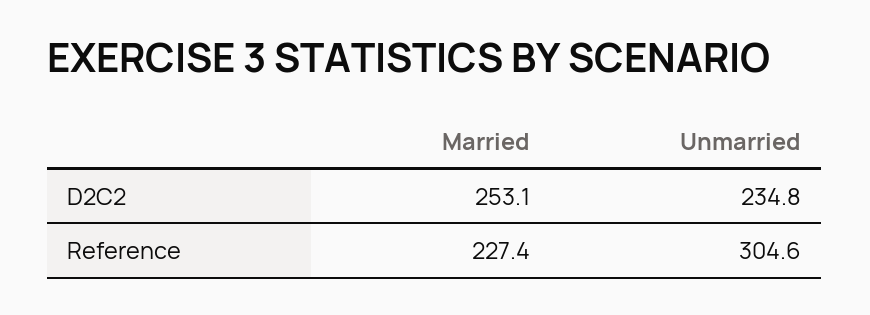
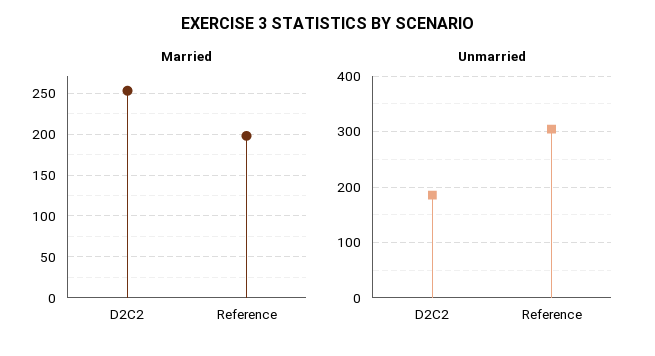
  {
    "Married": {
      "D2C2": 253.1,
-     "Reference": 227.4
+     "Reference": 200
    },
    "Unmarried": {
-     "D2C2": 234.8,
+     "D2C2": 180,
      "Reference": 304.6
    }
  }

